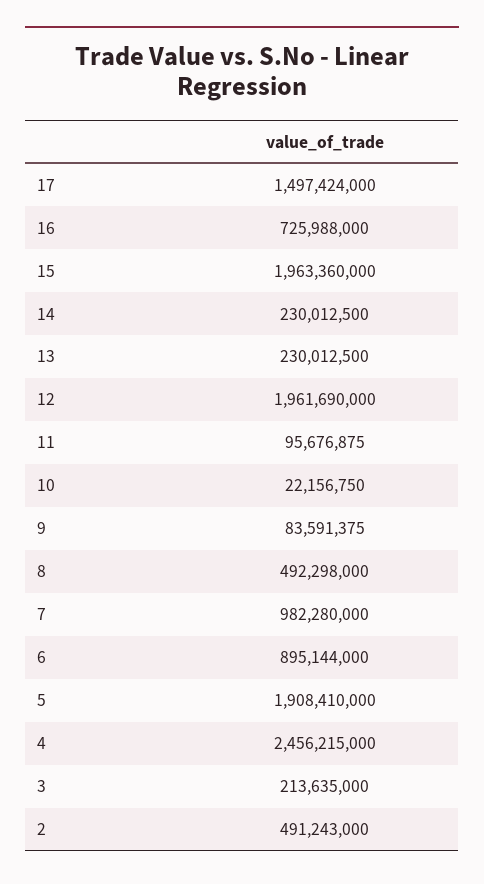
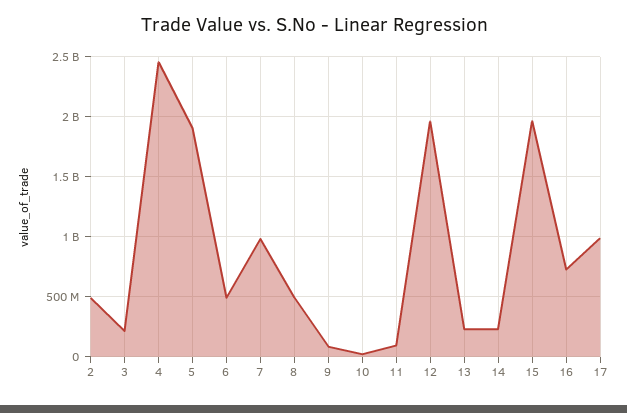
  {
-   "17": 1497424000,
+   "17": 1000000000,
    "16": 725988000,
    "15": 1963360000,
    "14": 230012500,
    "13": 230012500,
    "12": 1961690000,
    "11": 95676875,
    "10": 22156750,
    "9": 83591375,
    "8": 492298000,
    "7": 982280000,
-   "6": 895144000,
+   "6": 500000000,
    "5": 1908410000,
    "4": 2456215000,
    "3": 213635000,
    "2": 491243000
  }

